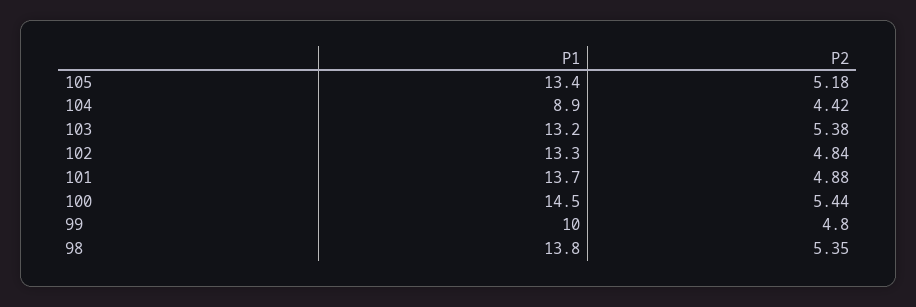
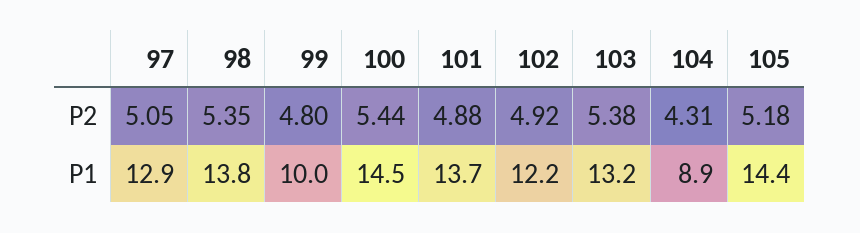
  {
    "P1": {
-     "105": 13.4,
+     "105": 14.4,
      "104": 8.9,
      "103": 13.2,
-     "102": 13.3,
+     "102": 12.2,
      "101": 13.7,
      "100": 14.5,
      "99": 10,
-     "98": 13.8
+     "98": 13.8,
+     "97": 12.9
    },
    "P2": {
      "105": 5.18,
-     "104": 4.42,
+     "104": 4.31,
      "103": 5.38,
-     "102": 4.84,
+     "102": 4.92,
      "101": 4.88,
      "100": 5.44,
      "99": 4.8,
-     "98": 5.35
+     "98": 5.35,
+     "97": 5.05
    }
  }

